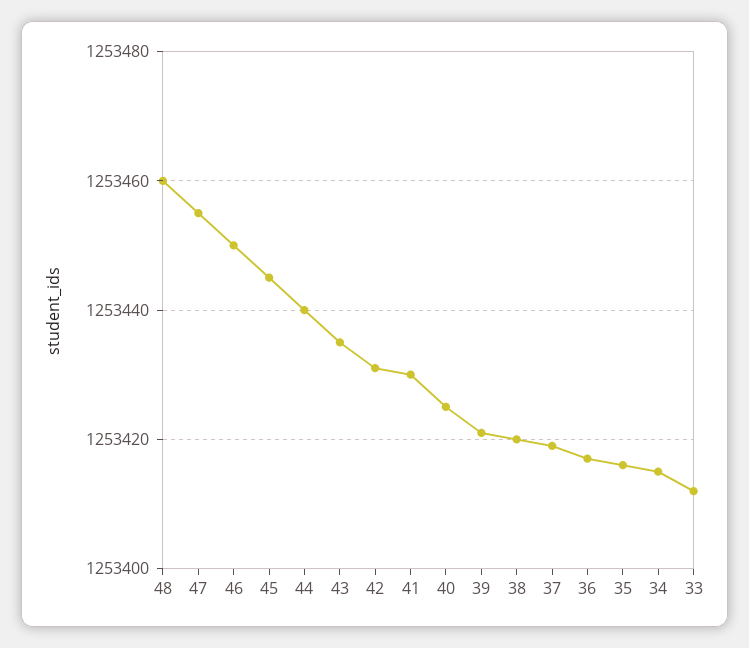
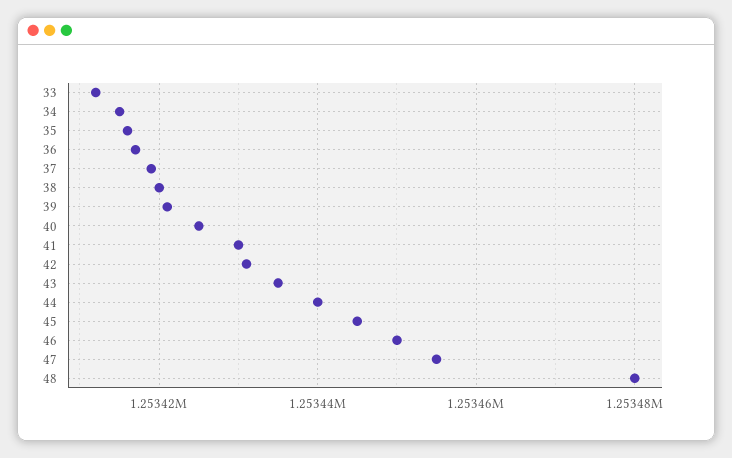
  {
-   "48": 1253460,
+   "48": 1253480,
    "47": 1253455,
    "46": 1253450,
    "45": 1253445,
    "44": 1253440,
    "43": 1253435,
    "42": 1253430,
    "41": 1253430,
    "40": 1253425,
    "39": 1253420,
    "38": 1253420,
    "37": 1253420,
    "36": 1253415,
    "35": 1253415,
    "34": 1253415,
    "33": 1253410
  }

